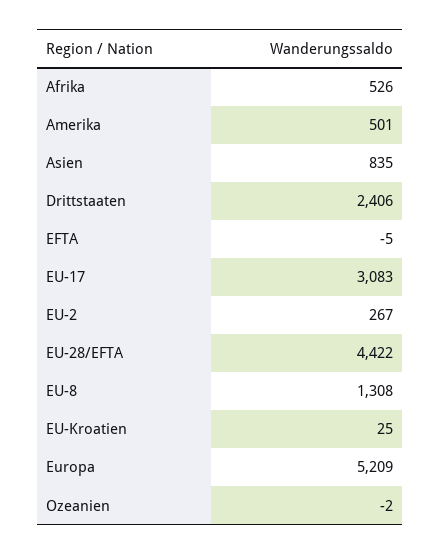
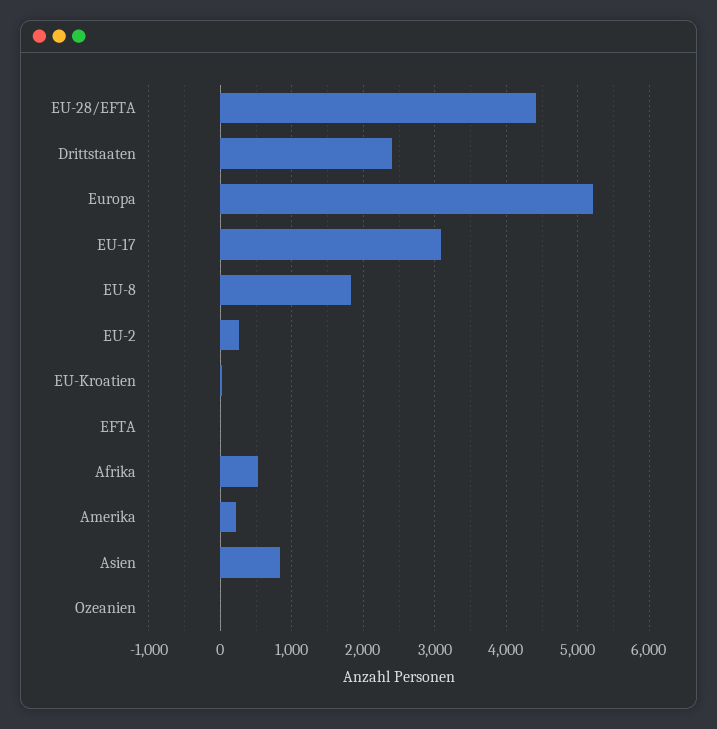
  {
    "Afrika": 526,
-   "Amerika": 501,
+   "Amerika": 200,
    "Asien": 835,
    "Drittstaaten": 2406,
    "EFTA": -5,
    "EU-17": 3083,
    "EU-2": 267,
    "EU-28/EFTA": 4422,
-   "EU-8": 1308,
+   "EU-8": 1800,
    "EU-Kroatien": 25,
    "Europa": 5209,
    "Ozeanien": -2
  }

